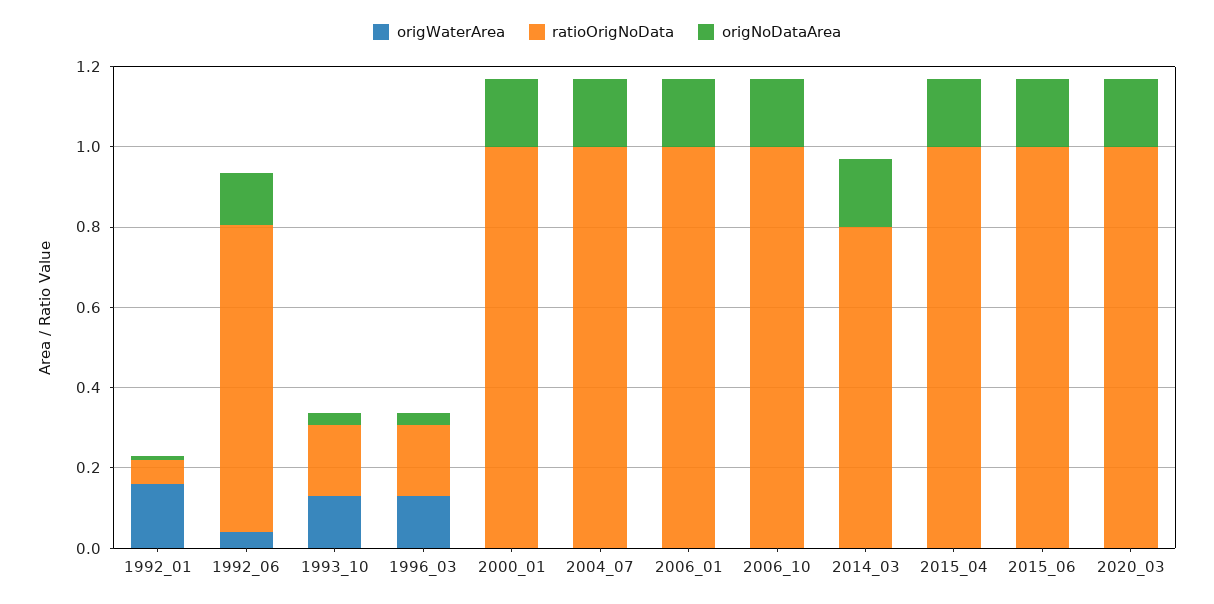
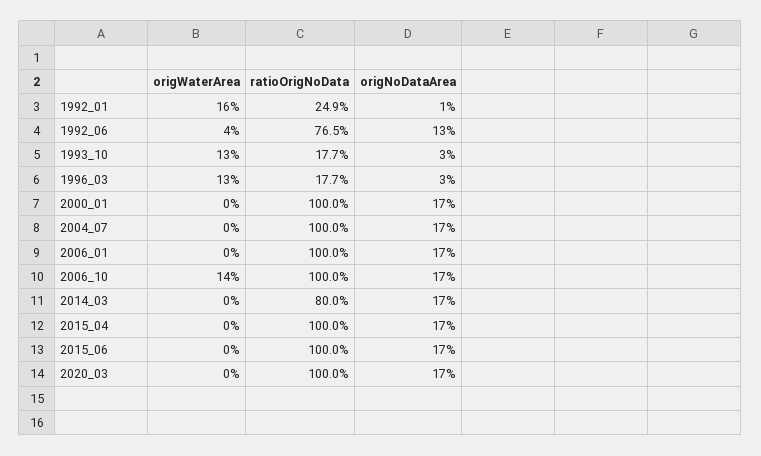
  {
    "origWaterArea": {
      "1992_01": 0.16,
      "1992_06": 0.04,
      "1993_10": 0.13,
      "1996_03": 0.13,
      "2000_01": 0,
      "2004_07": 0,
      "2006_01": 0,
-     "2006_10": 0,
+     "2006_10": 0.14,
      "2014_03": 0,
      "2015_04": 0,
      "2015_06": 0,
      "2020_03": 0
    },
    "ratioOrigNoData": {
-     "1992_01": 0.05,
+     "1992_01": 0.249,
      "1992_06": 0.765,
      "1993_10": 0.177,
      "1996_03": 0.177,
      "2000_01": 1,
      "2004_07": 1,
      "2006_01": 1,
      "2006_10": 1,
      "2014_03": 0.8,
      "2015_04": 1,
      "2015_06": 1,
      "2020_03": 1
    },
    "origNoDataArea": {
      "1992_01": 0.01,
      "1992_06": 0.13,
      "1993_10": 0.03,
      "1996_03": 0.03,
      "2000_01": 0.17,
      "2004_07": 0.17,
      "2006_01": 0.17,
      "2006_10": 0.17,
      "2014_03": 0.17,
      "2015_04": 0.17,
      "2015_06": 0.17,
      "2020_03": 0.17
    }
  }

